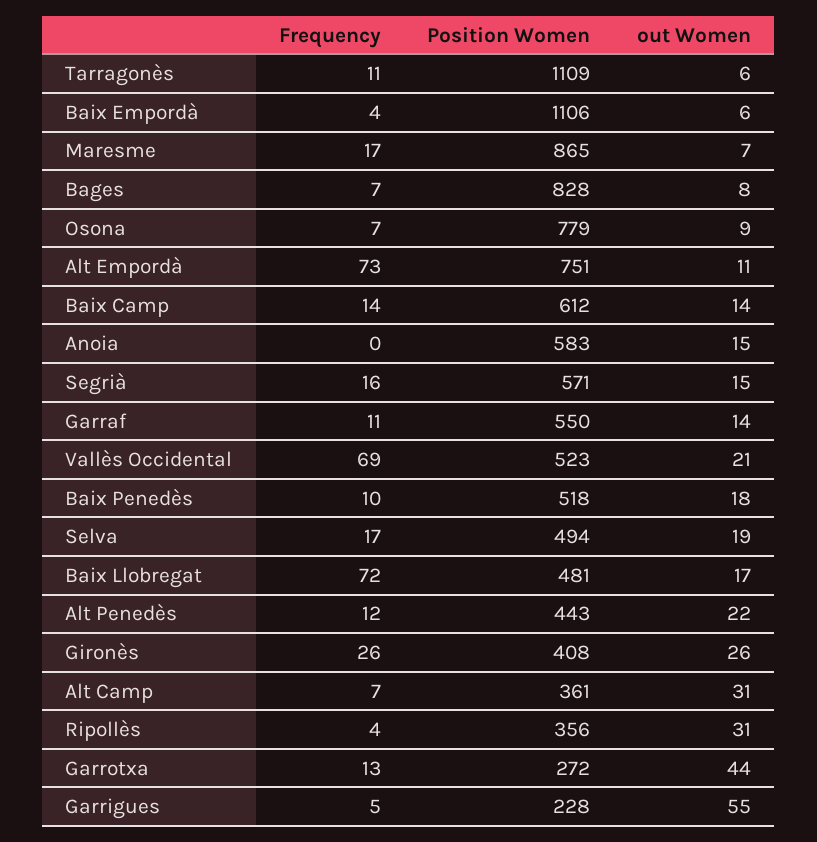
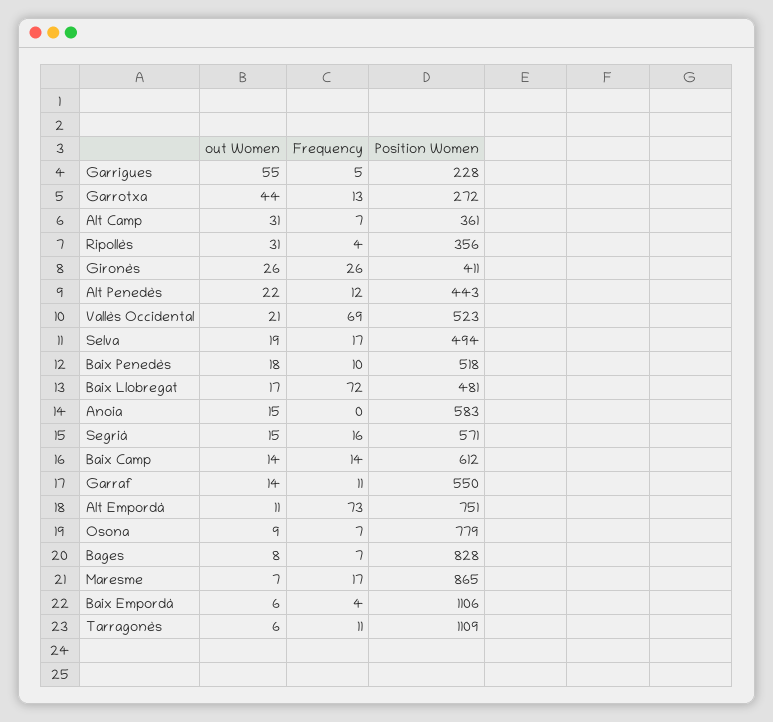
  {
    "Frequency": {
      "Tarragonès": 11,
      "Baix Empordà": 4,
      "Maresme": 17,
      "Bages": 7,
      "Osona": 7,
      "Alt Empordà": 73,
      "Baix Camp": 14,
      "Anoia": 0,
      "Segrià": 16,
      "Garraf": 11,
      "Vallès Occidental": 69,
      "Baix Penedès": 10,
      "Selva": 17,
      "Baix Llobregat": 72,
      "Alt Penedès": 12,
      "Gironès": 26,
      "Alt Camp": 7,
      "Ripollès": 4,
      "Garrotxa": 13,
      "Garrigues": 5
    },
    "Position Women": {
      "Tarragonès": 1109,
      "Baix Empordà": 1106,
      "Maresme": 865,
      "Bages": 828,
      "Osona": 779,
      "Alt Empordà": 751,
      "Baix Camp": 612,
      "Anoia": 583,
      "Segrià": 571,
      "Garraf": 550,
      "Vallès Occidental": 523,
      "Baix Penedès": 518,
      "Selva": 494,
      "Baix Llobregat": 481,
      "Alt Penedès": 443,
-     "Gironès": 408,
+     "Gironès": 411,
      "Alt Camp": 361,
      "Ripollès": 356,
      "Garrotxa": 272,
      "Garrigues": 228
    },
    "out Women": {
      "Tarragonès": 6,
      "Baix Empordà": 6,
      "Maresme": 7,
      "Bages": 8,
      "Osona": 9,
      "Alt Empordà": 11,
      "Baix Camp": 14,
      "Anoia": 15,
      "Segrià": 15,
      "Garraf": 14,
      "Vallès Occidental": 21,
      "Baix Penedès": 18,
      "Selva": 19,
      "Baix Llobregat": 17,
      "Alt Penedès": 22,
      "Gironès": 26,
      "Alt Camp": 31,
      "Ripollès": 31,
      "Garrotxa": 44,
      "Garrigues": 55
    }
  }

